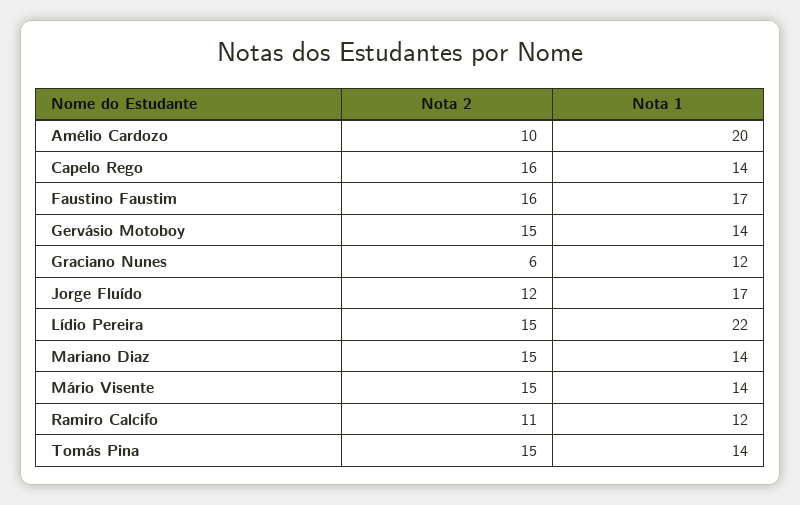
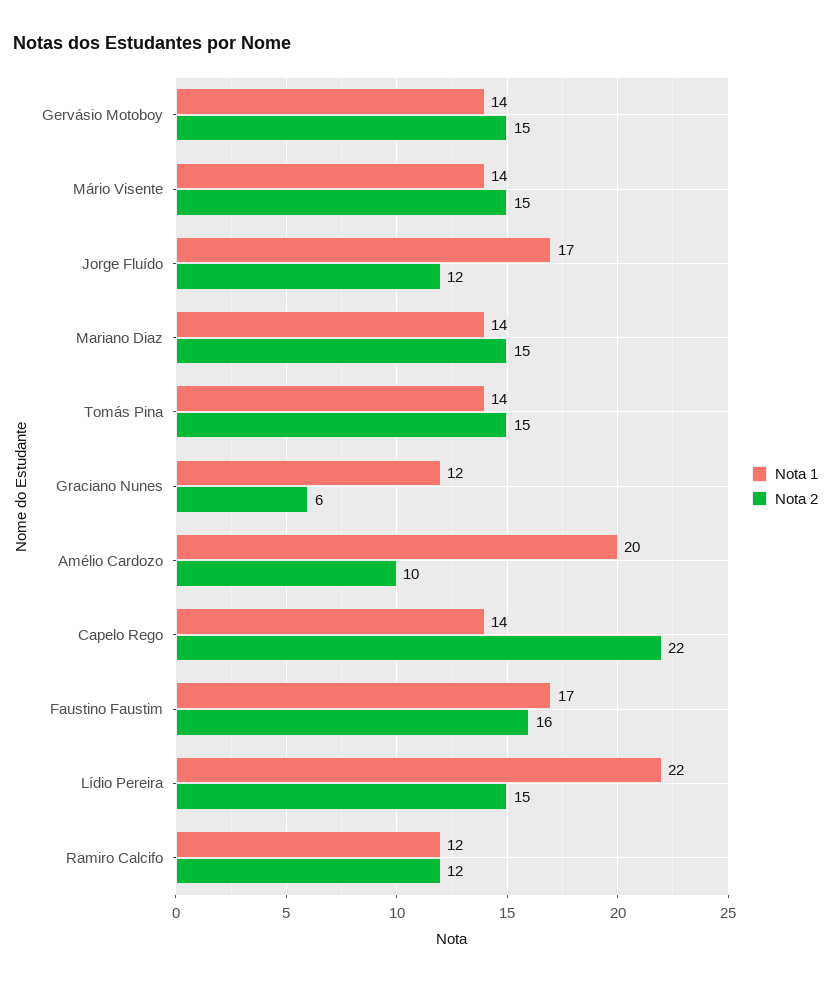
  {
    "Nota 2": {
      "Amélio Cardozo": 10,
-     "Capelo Rego": 16,
+     "Capelo Rego": 22,
      "Faustino Faustim": 16,
      "Gervásio Motoboy": 15,
      "Graciano Nunes": 6,
      "Jorge Fluído": 12,
      "Lídio Pereira": 15,
      "Mariano Diaz": 15,
      "Mário Visente": 15,
-     "Ramiro Calcifo": 11,
+     "Ramiro Calcifo": 12,
      "Tomás Pina": 15
    },
    "Nota 1": {
      "Amélio Cardozo": 20,
      "Capelo Rego": 14,
      "Faustino Faustim": 17,
      "Gervásio Motoboy": 14,
      "Graciano Nunes": 12,
      "Jorge Fluído": 17,
      "Lídio Pereira": 22,
      "Mariano Diaz": 14,
      "Mário Visente": 14,
      "Ramiro Calcifo": 12,
      "Tomás Pina": 14
    }
  }

